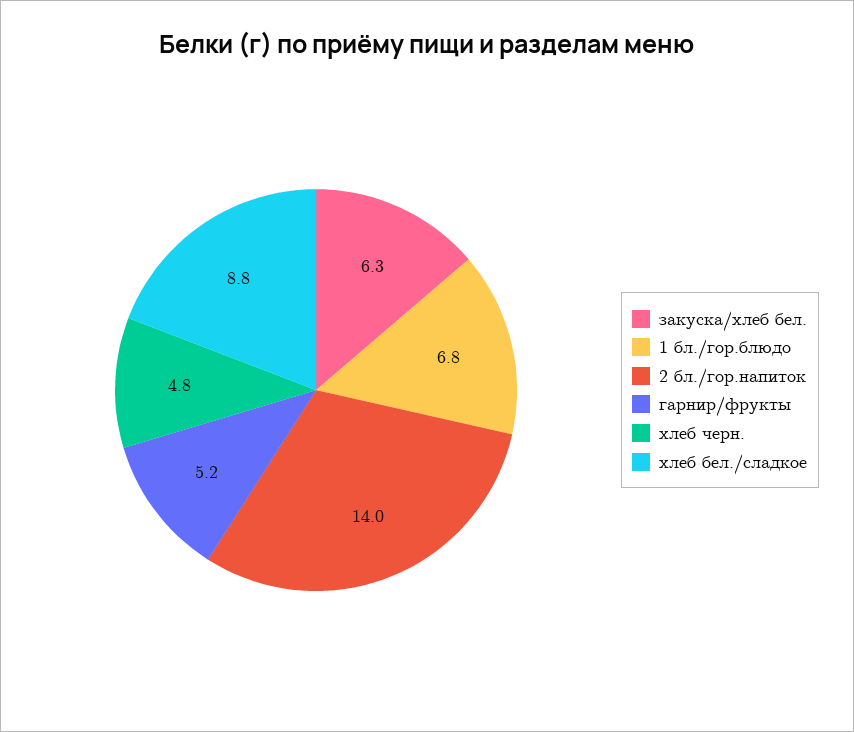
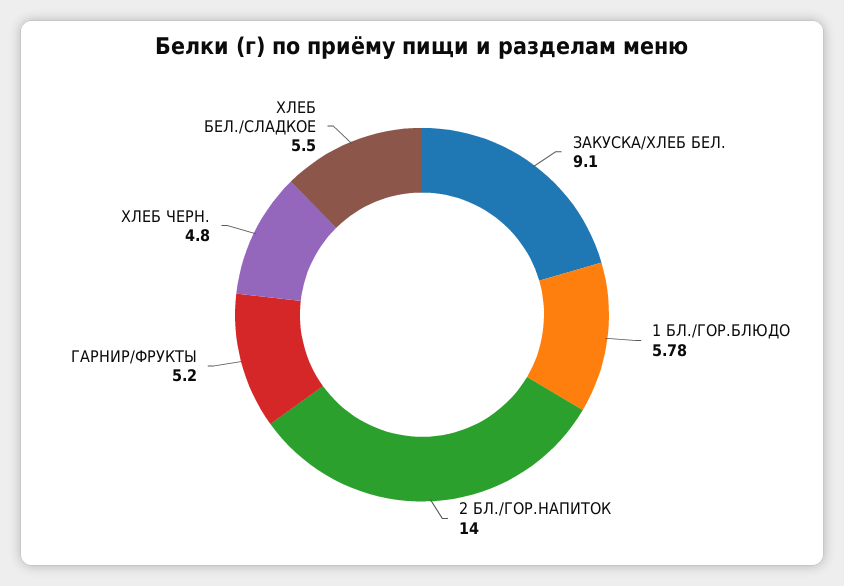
  {
-   "закуска/хлеб бел.": 6.3,
+   "закуска/хлеб бел.": 9.1,
-   "1 бл./гор.блюдо": 6.8,
+   "1 бл./гор.блюдо": 5.78,
    "2 бл./гор.напиток": 14,
    "гарнир/фрукты": 5.2,
    "хлеб черн.": 4.8,
-   "хлеб бел./сладкое": 8.8
+   "хлеб бел./сладкое": 5.5
  }

